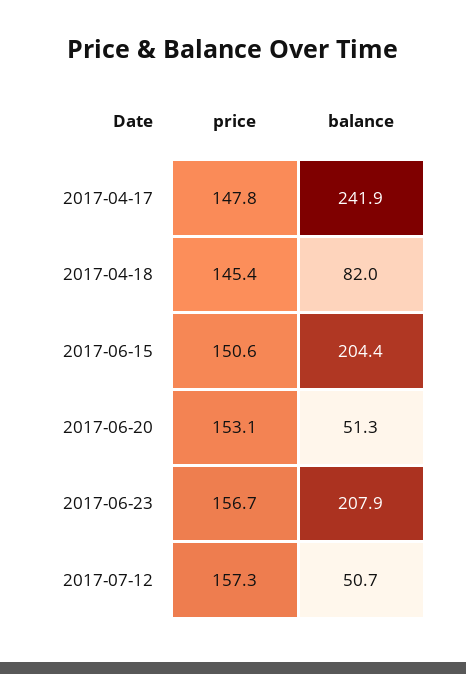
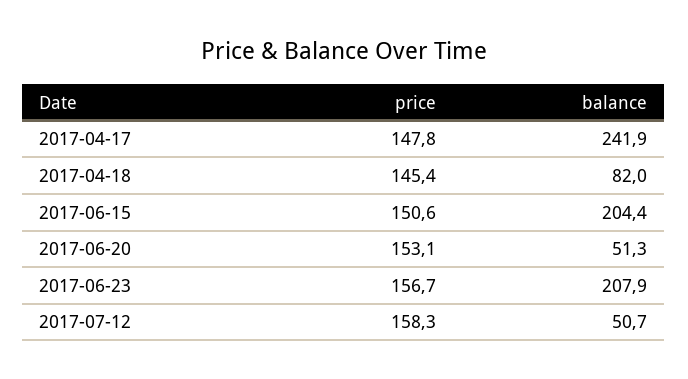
  {
    "price": {
      "2017-04-17": 147.8,
      "2017-04-18": 145.4,
      "2017-06-15": 150.6,
      "2017-06-20": 153.1,
      "2017-06-23": 156.7,
-     "2017-07-12": 157.3
+     "2017-07-12": 158.3
    },
    "balance": {
      "2017-04-17": 241.9,
      "2017-04-18": 82,
      "2017-06-15": 204.4,
      "2017-06-20": 51.3,
      "2017-06-23": 207.9,
      "2017-07-12": 50.7
    }
  }

